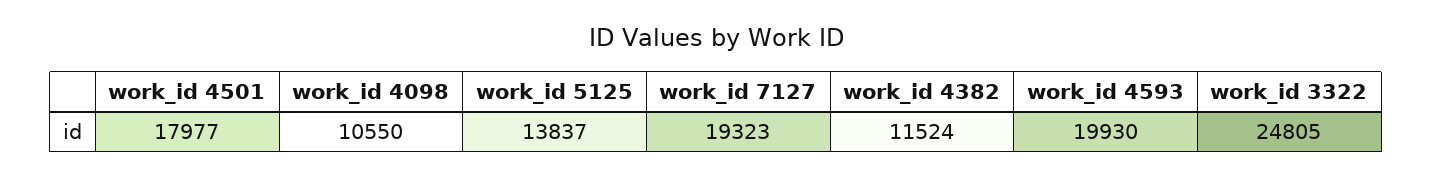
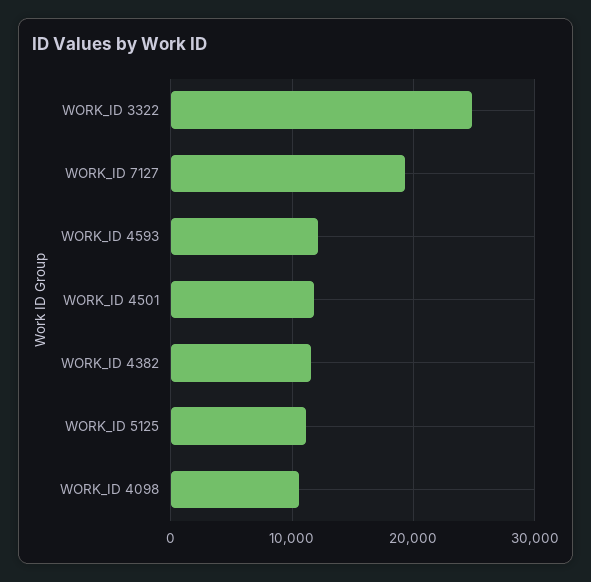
  {
-   "work_id 4501": 17977,
+   "work_id 4501": 12000,
    "work_id 4098": 10550,
-   "work_id 5125": 13837,
+   "work_id 5125": 11000,
    "work_id 7127": 19323,
    "work_id 4382": 11524,
-   "work_id 4593": 19930,
+   "work_id 4593": 12000,
    "work_id 3322": 24805
  }

